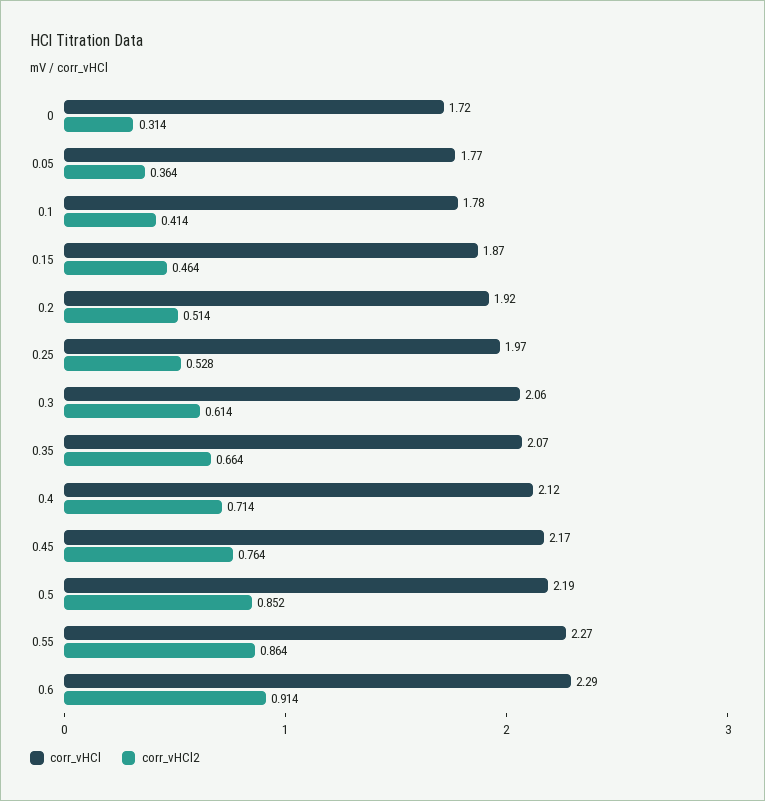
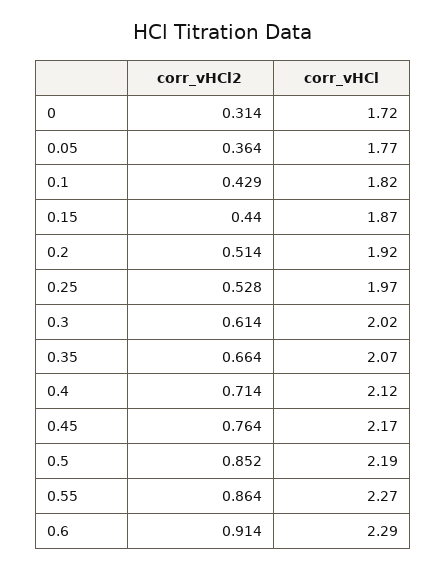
  {
    "corr_vHCl": {
      "0": 1.72,
      "0.05": 1.77,
-     "0.1": 1.78,
+     "0.1": 1.82,
      "0.15": 1.87,
      "0.2": 1.92,
      "0.25": 1.97,
-     "0.3": 2.06,
+     "0.3": 2.02,
      "0.35": 2.07,
      "0.4": 2.12,
      "0.45": 2.17,
      "0.5": 2.19,
      "0.55": 2.27,
      "0.6": 2.29
    },
    "corr_vHCl2": {
      "0": 0.314,
      "0.05": 0.364,
-     "0.1": 0.414,
+     "0.1": 0.429,
-     "0.15": 0.464,
+     "0.15": 0.44,
      "0.2": 0.514,
      "0.25": 0.528,
      "0.3": 0.614,
      "0.35": 0.664,
      "0.4": 0.714,
      "0.45": 0.764,
      "0.5": 0.852,
      "0.55": 0.864,
      "0.6": 0.914
    }
  }

